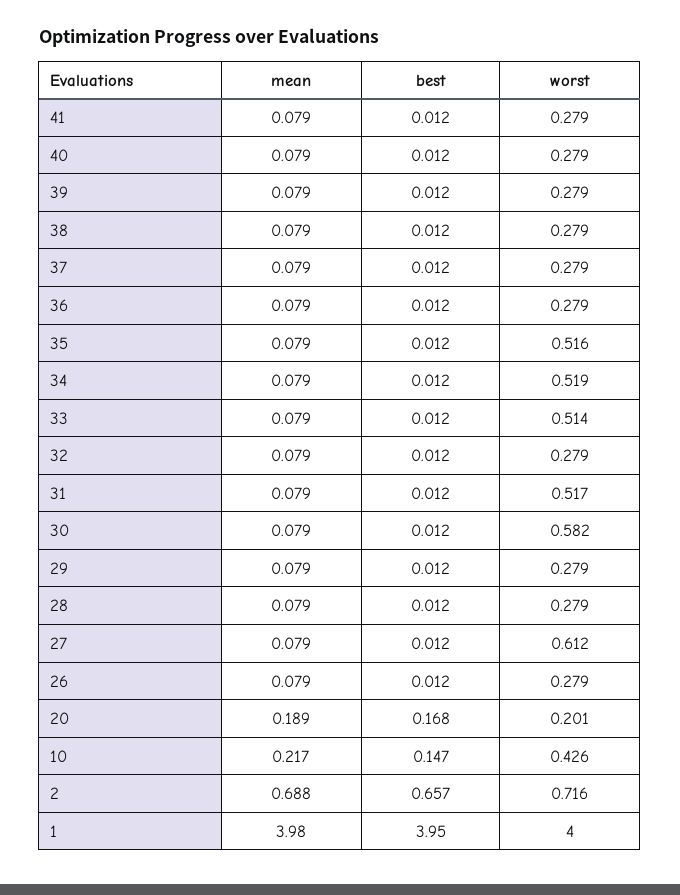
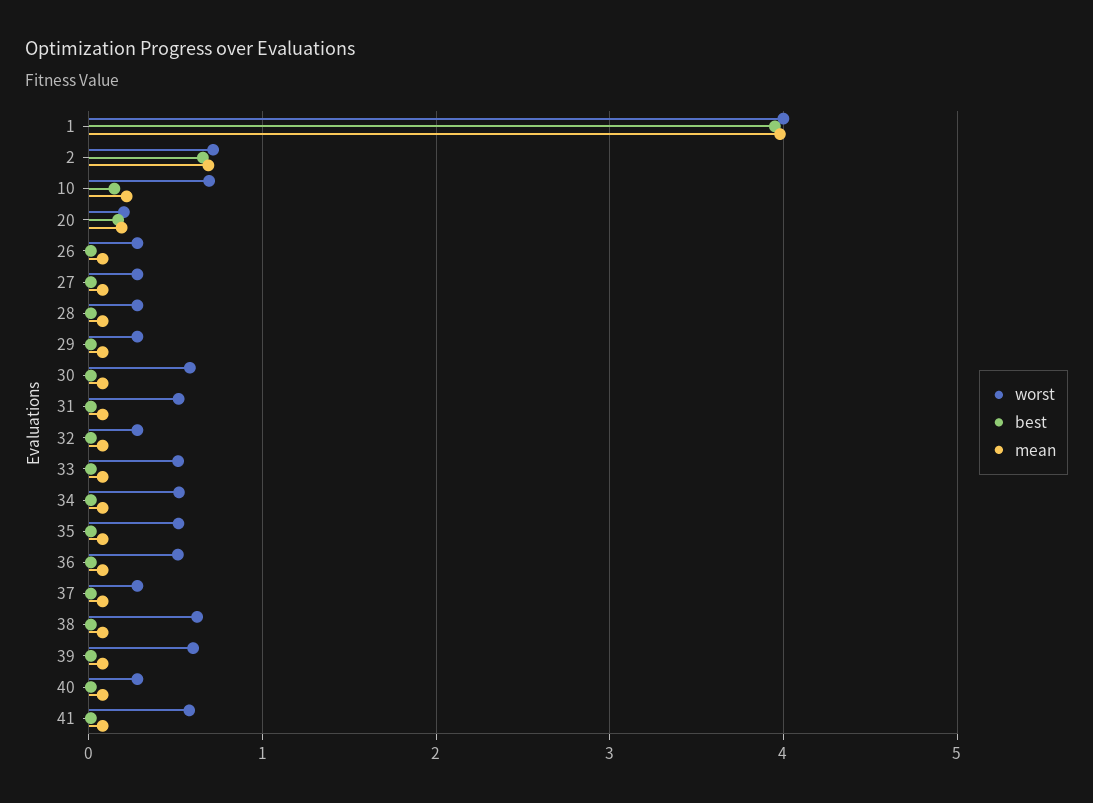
  {
    "mean": {
      "41": 0.079,
      "40": 0.079,
      "39": 0.079,
      "38": 0.079,
      "37": 0.079,
      "36": 0.079,
      "35": 0.079,
      "34": 0.079,
      "33": 0.079,
      "32": 0.079,
      "31": 0.079,
      "30": 0.079,
      "29": 0.079,
      "28": 0.079,
      "27": 0.079,
      "26": 0.079,
      "20": 0.189,
      "10": 0.217,
      "2": 0.688,
      "1": 3.98
    },
    "best": {
      "41": 0.012,
      "40": 0.012,
      "39": 0.012,
      "38": 0.012,
      "37": 0.012,
      "36": 0.012,
      "35": 0.012,
      "34": 0.012,
      "33": 0.012,
      "32": 0.012,
      "31": 0.012,
      "30": 0.012,
      "29": 0.012,
      "28": 0.012,
      "27": 0.012,
      "26": 0.012,
      "20": 0.168,
      "10": 0.147,
      "2": 0.657,
      "1": 3.95
    },
    "worst": {
-     "41": 0.279,
+     "41": 0.6,
      "40": 0.279,
-     "39": 0.279,
+     "39": 0.6,
-     "38": 0.279,
+     "38": 0.6,
      "37": 0.279,
-     "36": 0.279,
+     "36": 0.5,
      "35": 0.516,
      "34": 0.519,
      "33": 0.514,
      "32": 0.279,
      "31": 0.517,
      "30": 0.582,
      "29": 0.279,
      "28": 0.279,
-     "27": 0.612,
+     "27": 0.3,
      "26": 0.279,
      "20": 0.201,
-     "10": 0.426,
+     "10": 0.7,
      "2": 0.716,
      "1": 4
    }
  }

